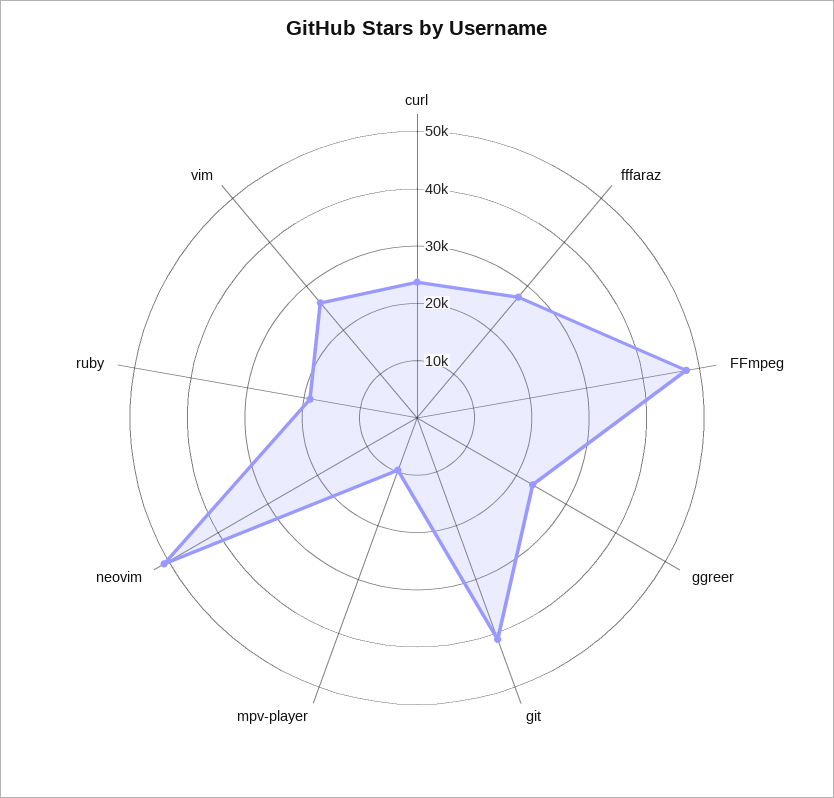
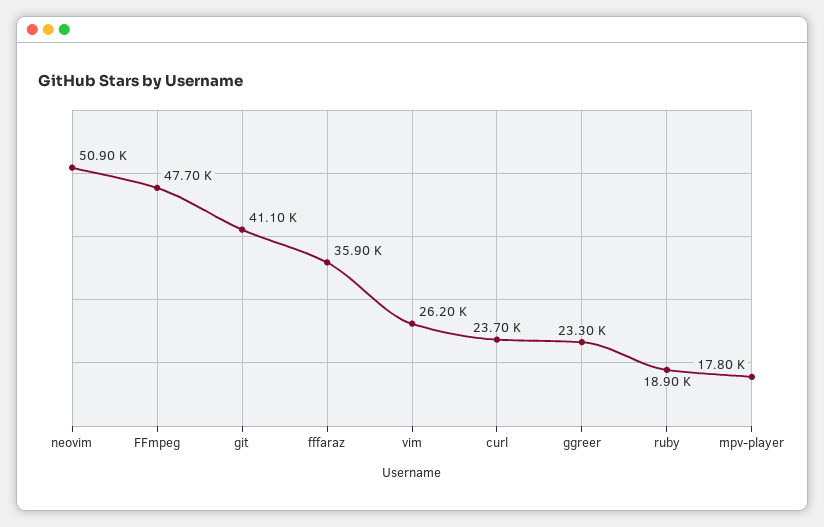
  {
    "curl": 23700,
-   "fffaraz": 28000,
+   "fffaraz": 35900,
    "FFmpeg": 47700,
    "ggreer": 23300,
    "git": 41100,
-   "mpv-player": 10000,
+   "mpv-player": 17800,
    "neovim": 50900,
    "ruby": 18900,
    "vim": 26200
  }

